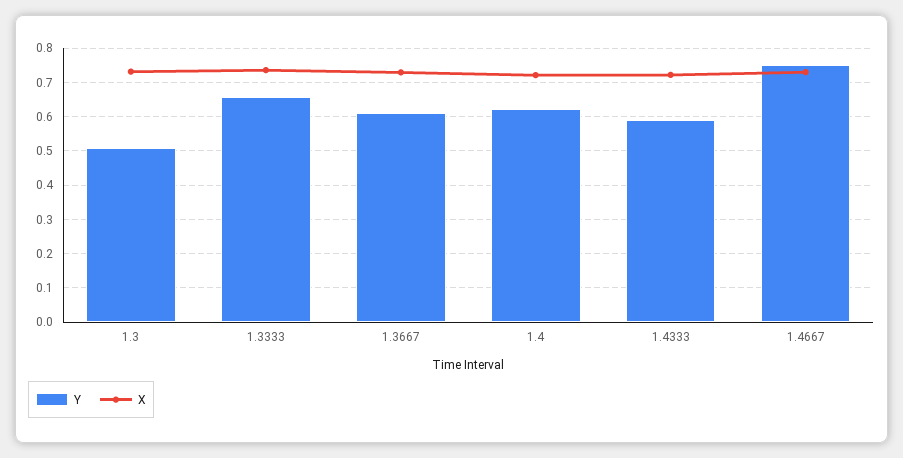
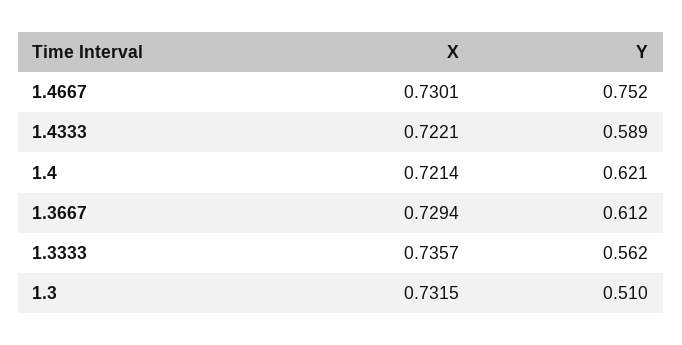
  {
    "Y": {
      "1.3": 0.51,
-     "1.3333": 0.66,
+     "1.3333": 0.562,
      "1.3667": 0.612,
      "1.4": 0.621,
      "1.4333": 0.589,
      "1.4667": 0.752
    },
    "X": {
      "1.3": 0.7315,
      "1.3333": 0.7357,
      "1.3667": 0.7294,
      "1.4": 0.7214,
      "1.4333": 0.7221,
      "1.4667": 0.7301
    }
  }

